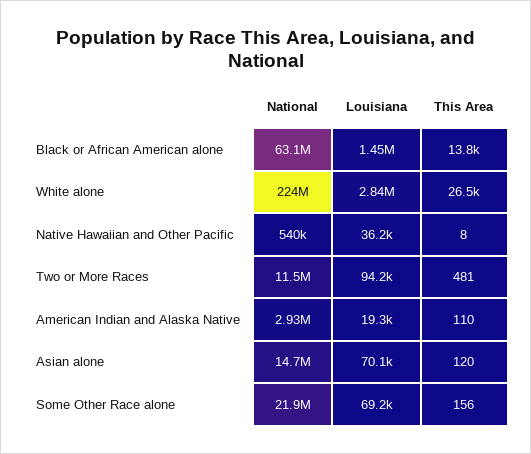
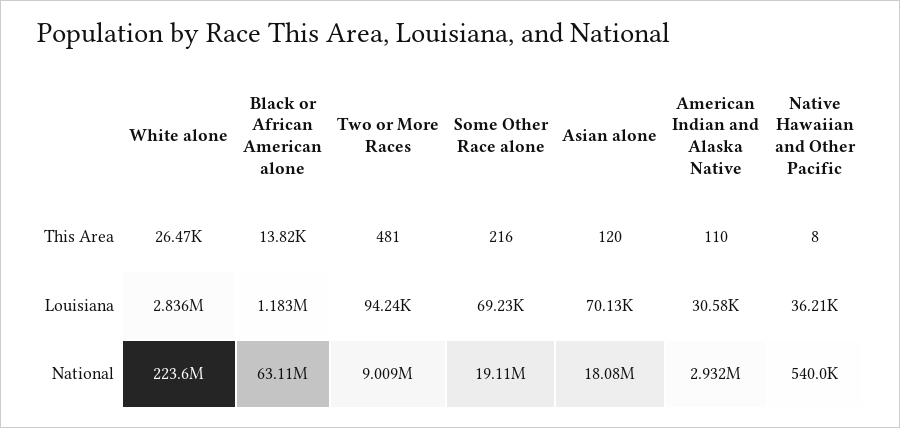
  {
    "National": {
      "Black or African American alone": 63110000,
      "White alone": 223600000,
      "Native Hawaiian and Other Pacific": 540000,
-     "Two or More Races": 11500000,
+     "Two or More Races": 9009000,
      "American Indian and Alaska Native": 2932000,
-     "Asian alone": 14700000,
+     "Asian alone": 18080000,
-     "Some Other Race alone": 21900000
+     "Some Other Race alone": 19110000
    },
    "Louisiana": {
-     "Black or African American alone": 1450000,
+     "Black or African American alone": 1183000,
      "White alone": 2836000,
      "Native Hawaiian and Other Pacific": 36210,
      "Two or More Races": 94240,
-     "American Indian and Alaska Native": 19300,
+     "American Indian and Alaska Native": 30580,
      "Asian alone": 70130,
      "Some Other Race alone": 69230
    },
    "This Area": {
      "Black or African American alone": 13820,
      "White alone": 26470,
      "Native Hawaiian and Other Pacific": 8,
      "Two or More Races": 481,
      "American Indian and Alaska Native": 110,
      "Asian alone": 120,
-     "Some Other Race alone": 156
+     "Some Other Race alone": 216
    }
  }

